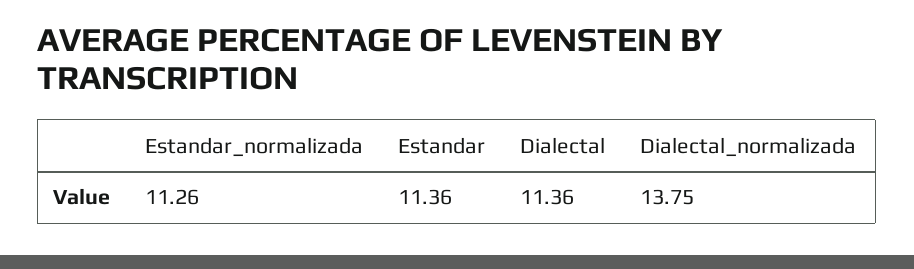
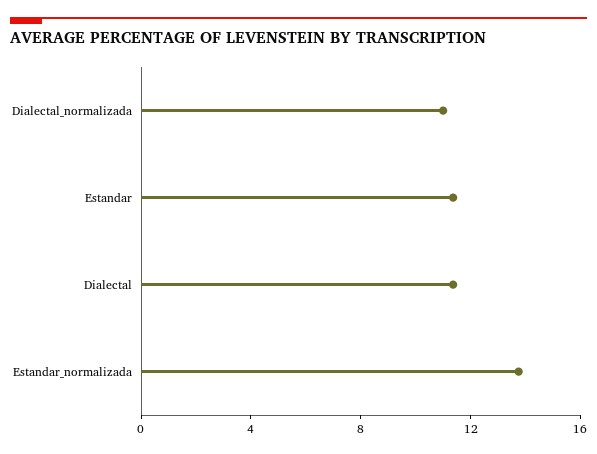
  {
-   "Estandar_normalizada": 11.26,
+   "Estandar_normalizada": 14,
    "Estandar": 11.36,
    "Dialectal": 11.36,
-   "Dialectal_normalizada": 13.75
+   "Dialectal_normalizada": 11
  }

